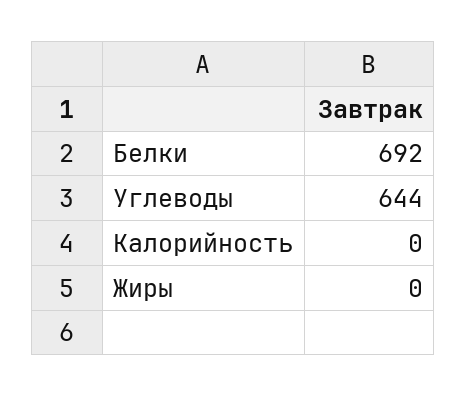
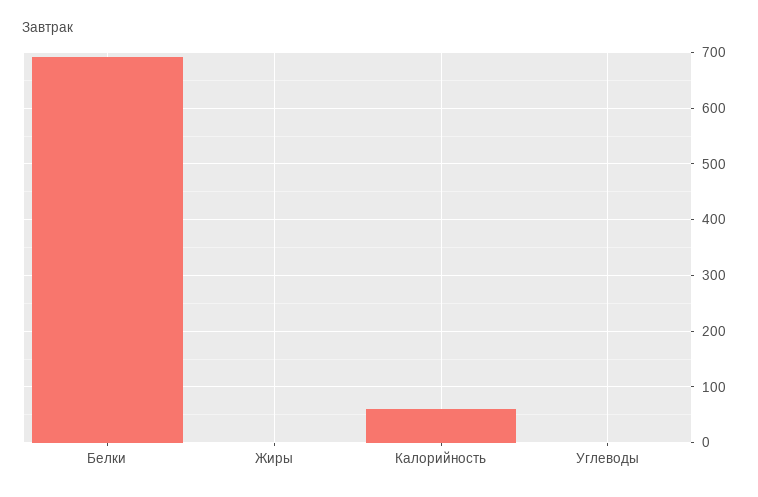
  {
    "Белки": 692,
-   "Углеводы": 644,
+   "Углеводы": 0,
-   "Калорийность": 0,
+   "Калорийность": 60,
    "Жиры": 0
  }

